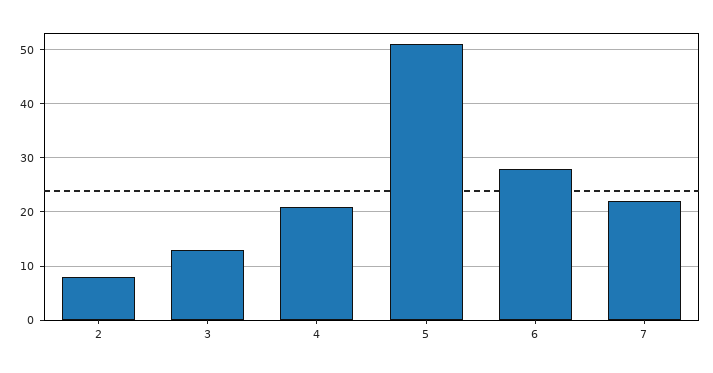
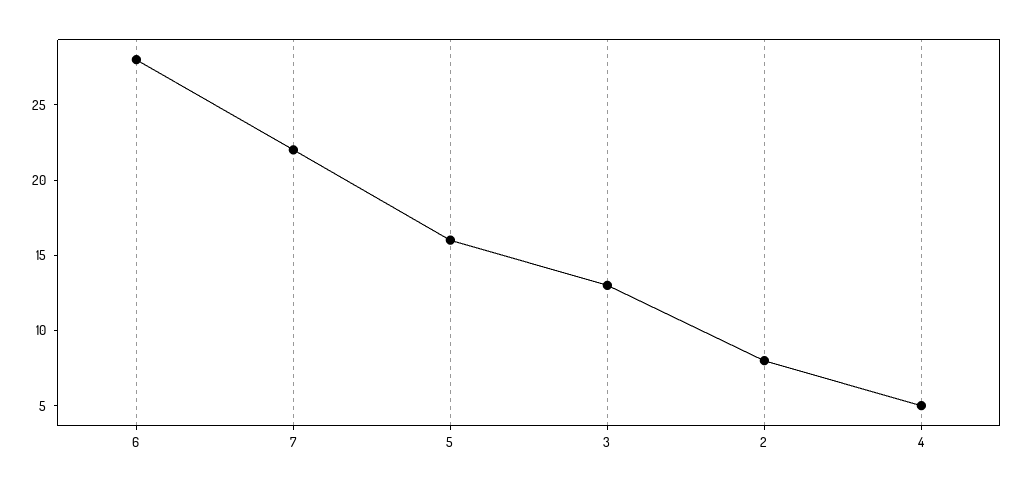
  {
    "2": 8,
    "3": 13,
-   "4": 20,
+   "4": 5,
-   "5": 50,
+   "5": 16,
    "6": 28,
    "7": 22
  }

